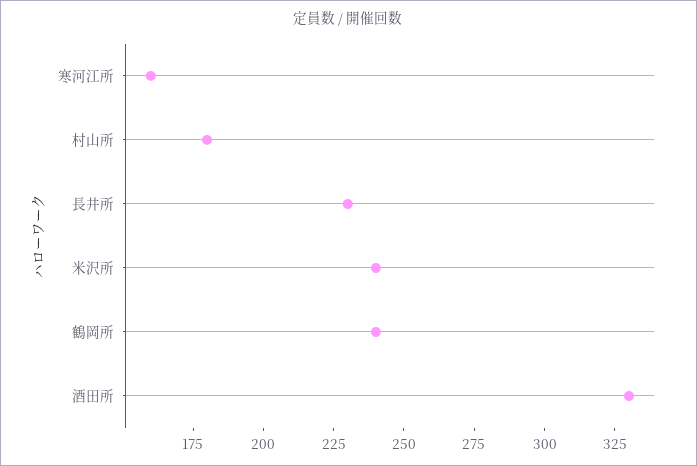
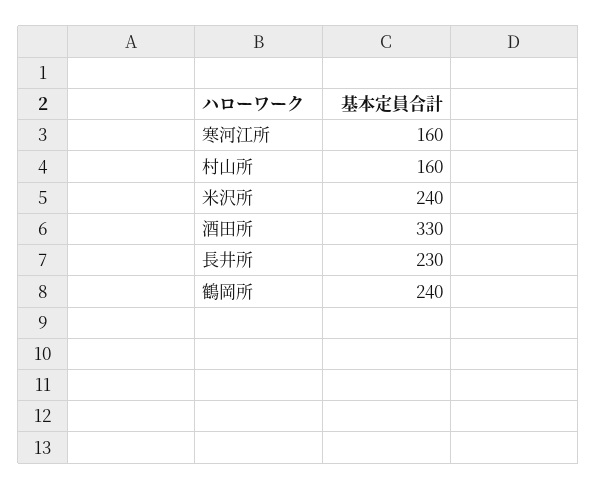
  {
    "寒河江所": 160,
-   "村山所": 180,
+   "村山所": 160,
    "長井所": 230,
    "米沢所": 240,
    "鶴岡所": 240,
    "酒田所": 330
  }

